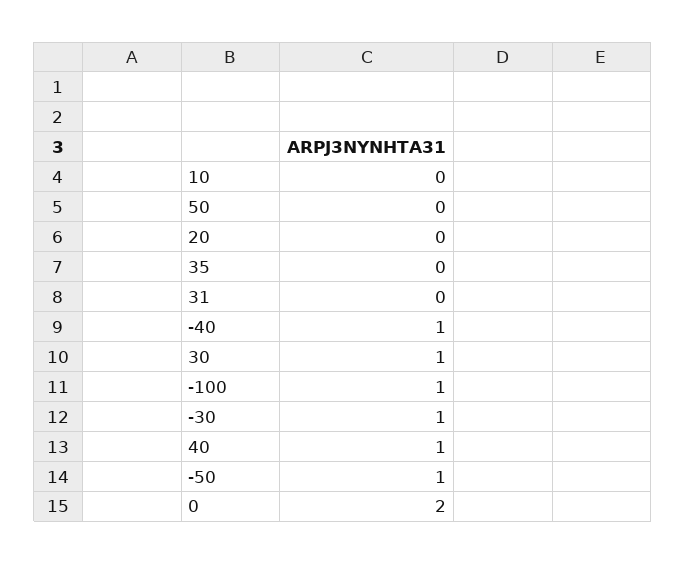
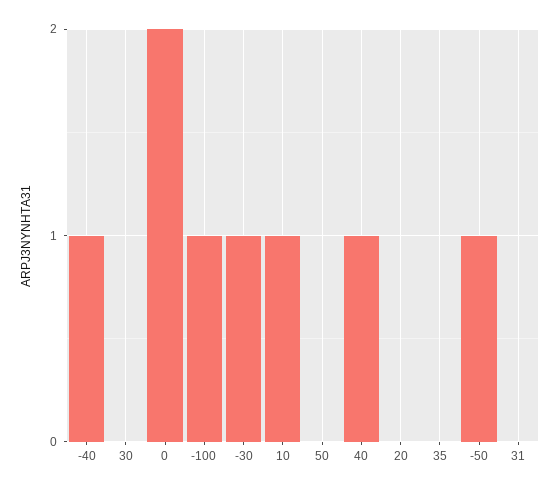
  {
-   "10": 0,
+   "10": 1,
    "50": 0,
    "20": 0,
    "35": 0,
    "31": 0,
    "-40": 1,
-   "30": 1,
+   "30": 0,
    "-100": 1,
    "-30": 1,
    "40": 1,
    "-50": 1,
    "0": 2
  }

